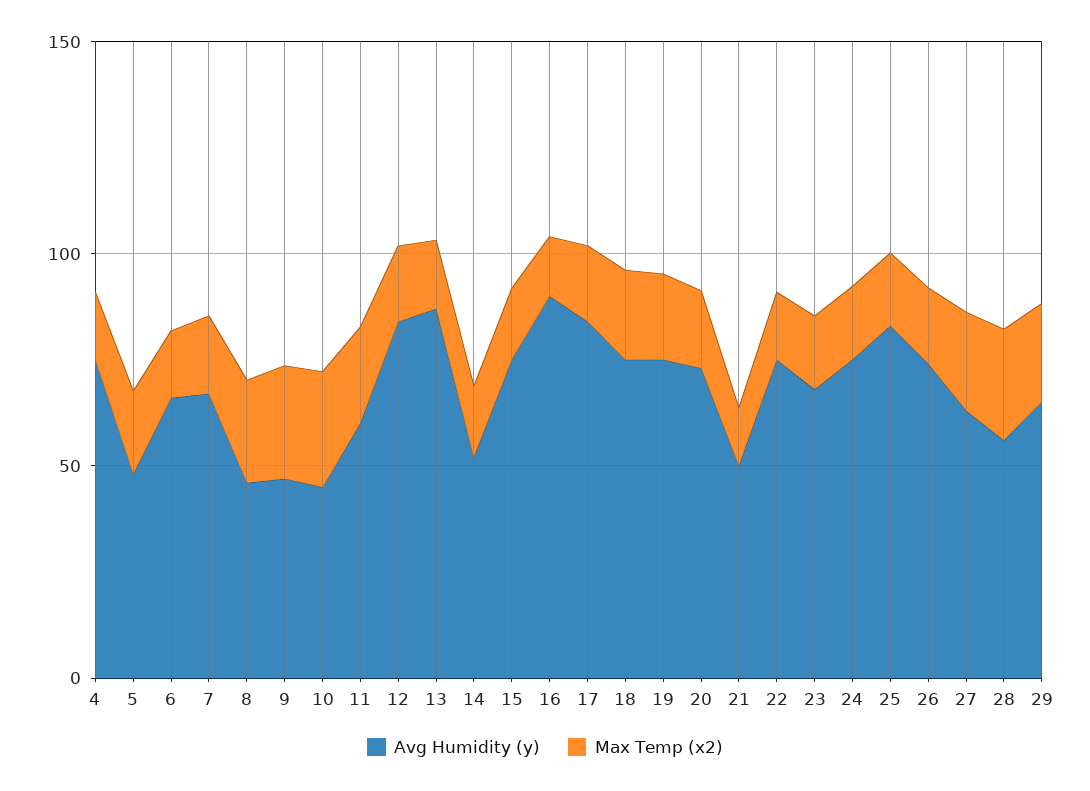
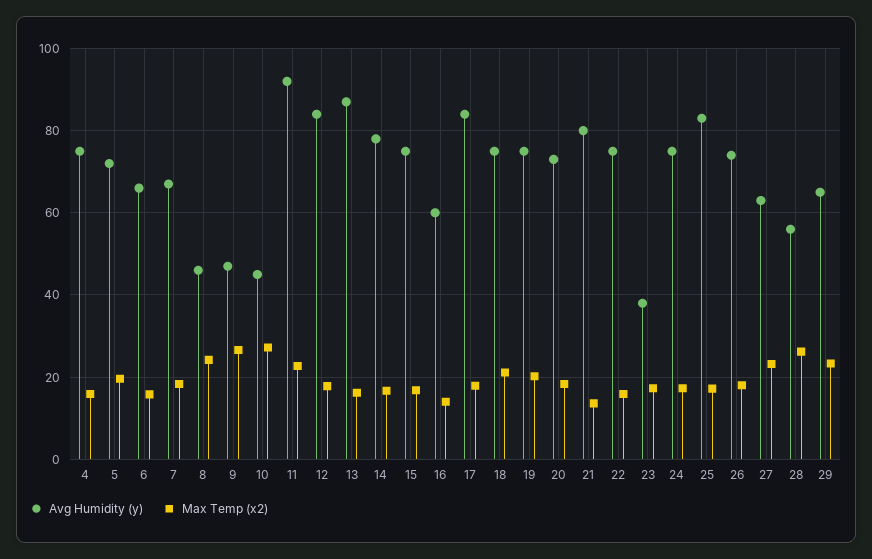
  {
    "Avg Humidity (y)": {
      "4": 76,
-     "5": 50,
+     "5": 72,
      "6": 66,
      "7": 68,
      "8": 46,
      "9": 48,
      "10": 46,
-     "11": 60,
+     "11": 92,
      "12": 84,
      "13": 88,
-     "14": 50,
+     "14": 78,
      "15": 76,
-     "16": 90,
+     "16": 60,
      "17": 84,
      "18": 76,
      "19": 76,
      "20": 74,
-     "21": 50,
+     "21": 80,
      "22": 76,
-     "23": 70,
+     "23": 38,
      "24": 76,
      "25": 84,
      "26": 74,
      "27": 64,
      "28": 56,
      "29": 66
    },
    "Max Temp (x2)": {
      "4": 16,
      "5": 20,
      "6": 16,
      "7": 18,
      "8": 24,
      "9": 26,
      "10": 28,
      "11": 22,
      "12": 18,
      "13": 16,
      "14": 16,
      "15": 16,
      "16": 14,
      "17": 18,
      "18": 22,
      "19": 20,
      "20": 18,
      "21": 14,
      "22": 16,
      "23": 18,
      "24": 18,
      "25": 18,
      "26": 18,
      "27": 24,
      "28": 26,
      "29": 24
    }
  }

